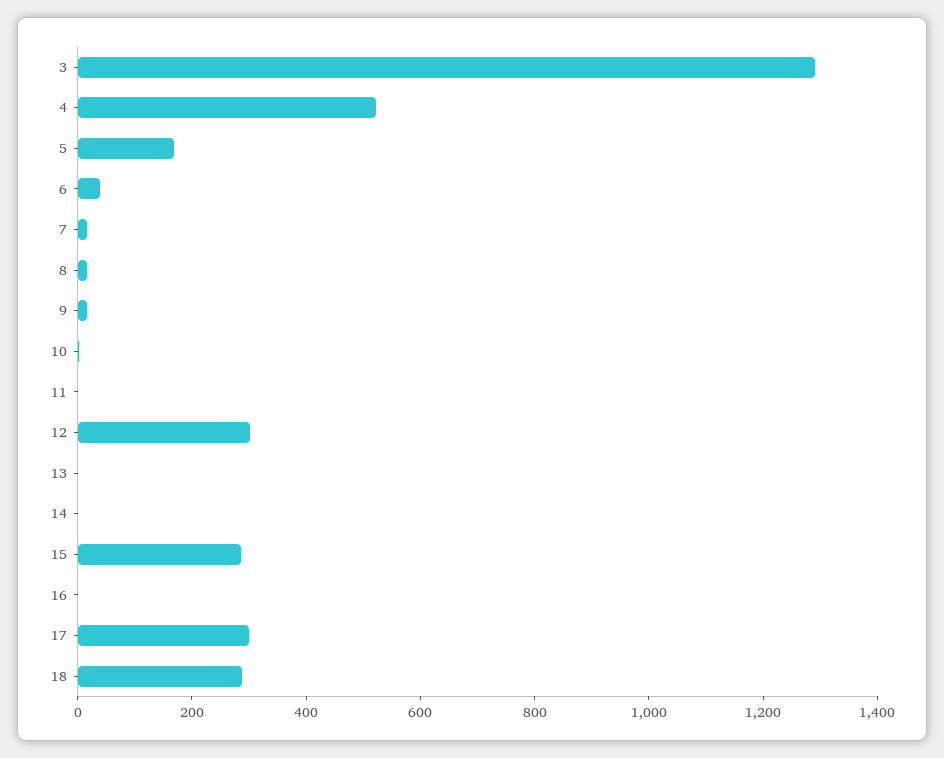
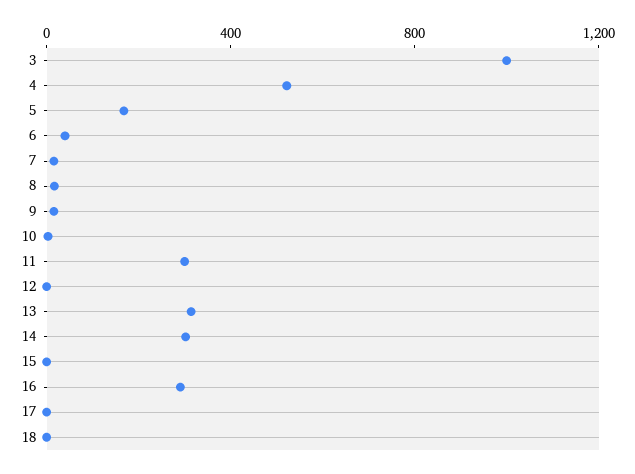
  {
-   "3": 1300,
+   "3": 1000,
    "4": 500,
    "5": 150,
    "6": 50,
    "7": 0,
    "8": 0,
    "9": 0,
    "10": 0,
-   "11": 0,
+   "11": 300,
-   "12": 300,
+   "12": 0,
-   "13": 0,
+   "13": 300,
-   "14": 0,
+   "14": 300,
-   "15": 300,
+   "15": 0,
-   "16": 0,
+   "16": 300,
-   "17": 300,
+   "17": 0,
-   "18": 300
+   "18": 0
  }

